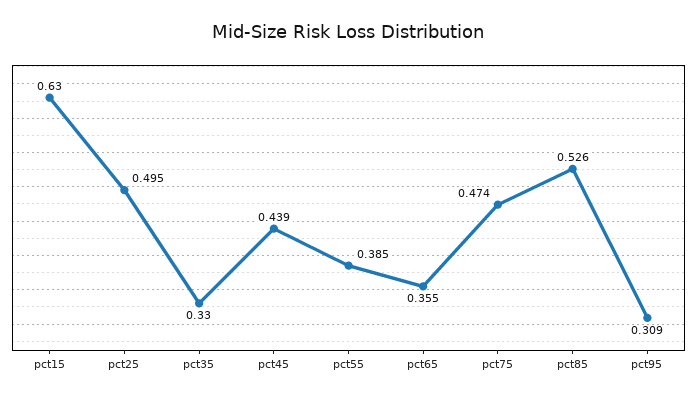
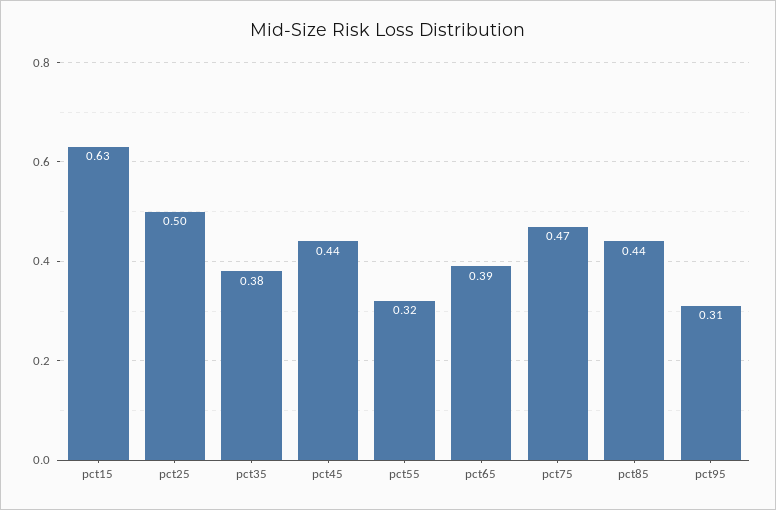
  {
    "pct15": 0.63,
    "pct25": 0.495,
-   "pct35": 0.33,
+   "pct35": 0.38,
    "pct45": 0.439,
-   "pct55": 0.385,
+   "pct55": 0.32,
-   "pct65": 0.355,
+   "pct65": 0.39,
    "pct75": 0.474,
-   "pct85": 0.526,
+   "pct85": 0.44,
    "pct95": 0.309
  }

